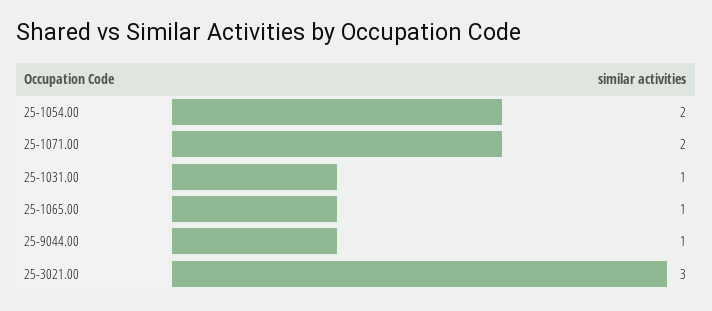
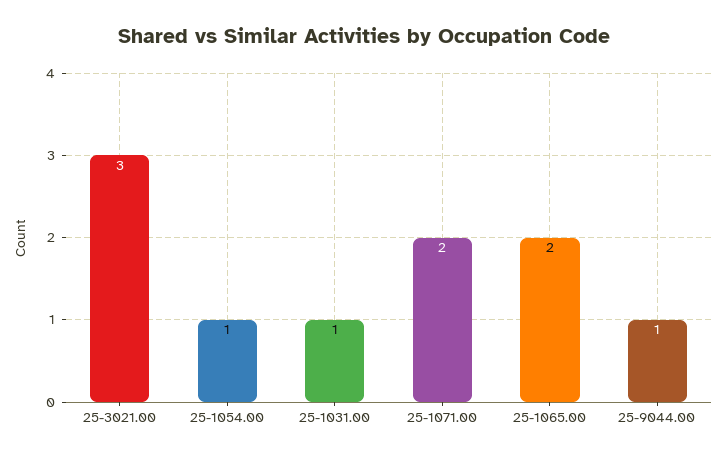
  {
-   "25-1054.00": 2,
+   "25-1054.00": 1,
    "25-1071.00": 2,
    "25-1031.00": 1,
-   "25-1065.00": 1,
+   "25-1065.00": 2,
    "25-9044.00": 1,
    "25-3021.00": 3
  }

